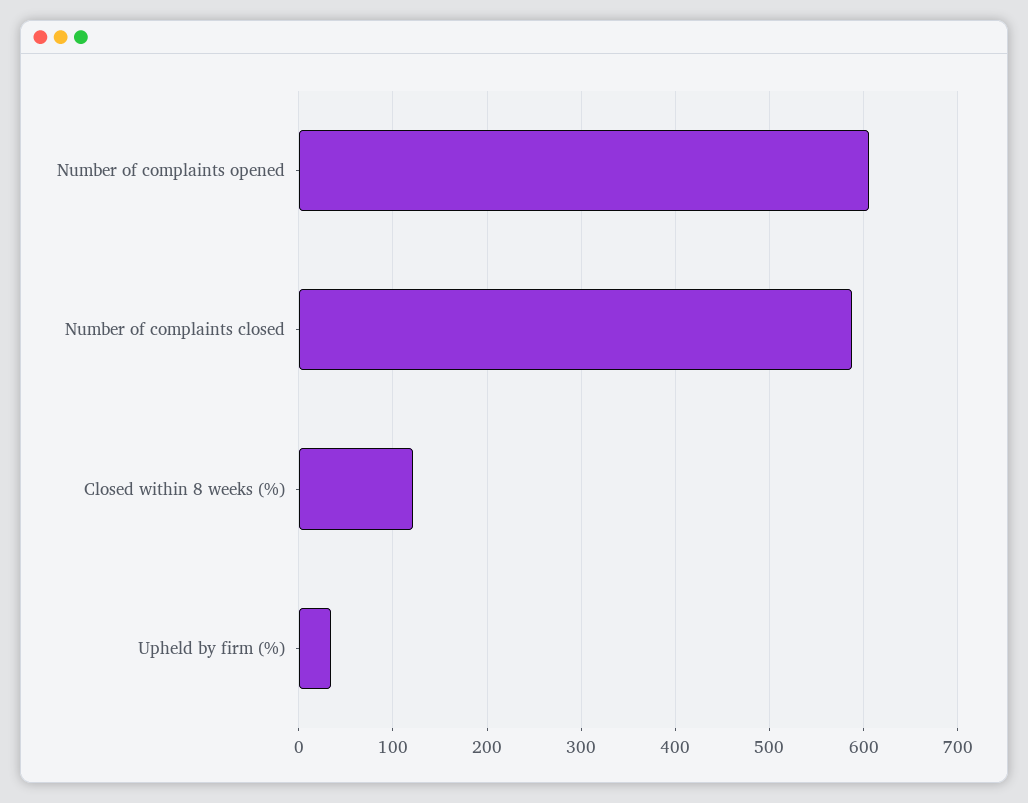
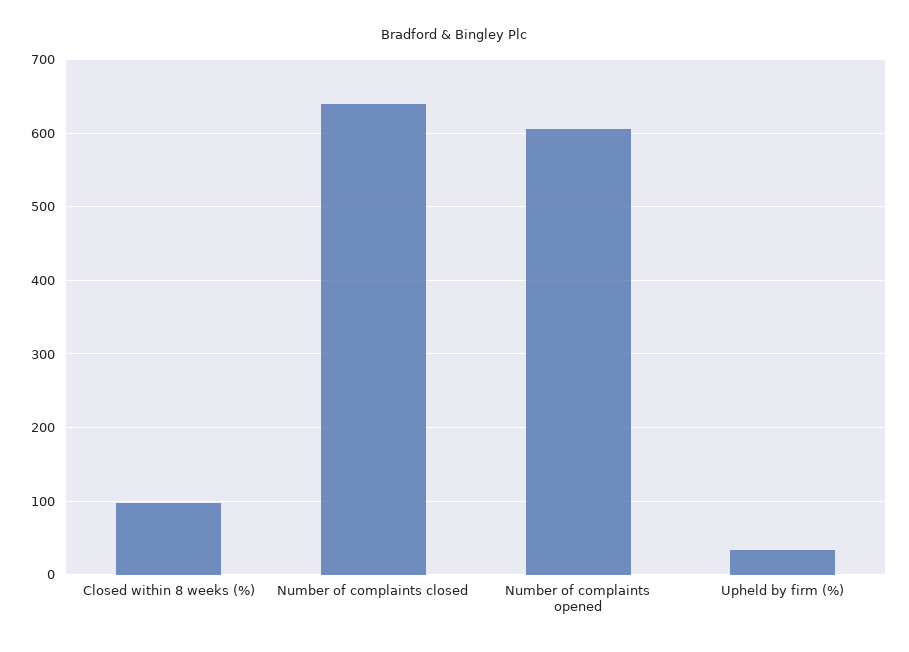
  {
    "Number of complaints opened": 610,
-   "Number of complaints closed": 590,
+   "Number of complaints closed": 640,
-   "Closed within 8 weeks (%)": 120,
+   "Closed within 8 weeks (%)": 100,
    "Upheld by firm (%)": 30
  }

